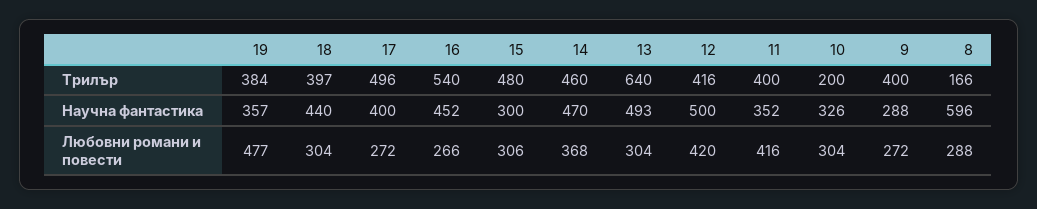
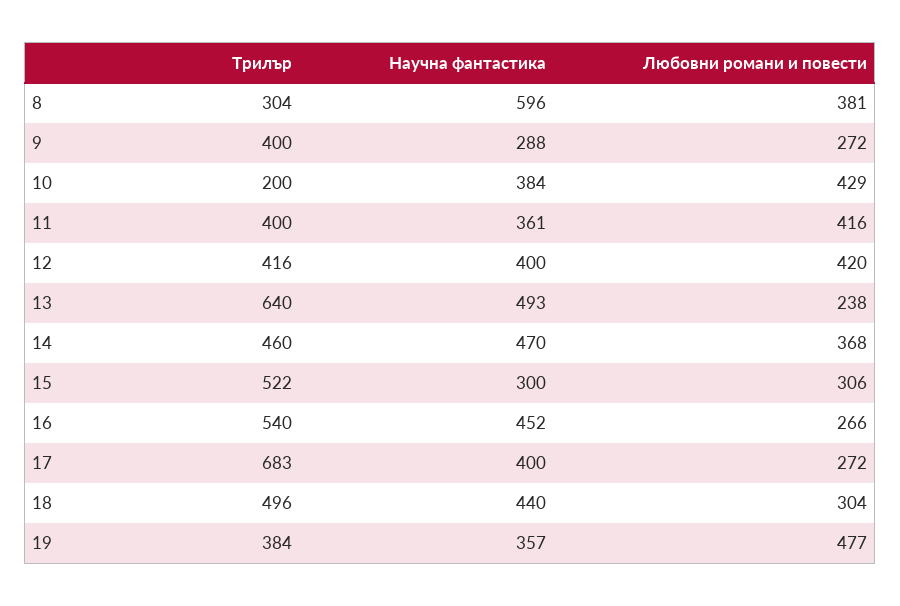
  {
    "19": {
      "Трилър": 384,
      "Научна фантастика": 357,
      "Любовни романи и повести": 477
    },
    "18": {
-     "Трилър": 397,
+     "Трилър": 496,
      "Научна фантастика": 440,
      "Любовни романи и повести": 304
    },
    "17": {
-     "Трилър": 496,
+     "Трилър": 683,
      "Научна фантастика": 400,
      "Любовни романи и повести": 272
    },
    "16": {
      "Трилър": 540,
      "Научна фантастика": 452,
      "Любовни романи и повести": 266
    },
    "15": {
-     "Трилър": 480,
+     "Трилър": 522,
      "Научна фантастика": 300,
      "Любовни романи и повести": 306
    },
    "14": {
      "Трилър": 460,
      "Научна фантастика": 470,
      "Любовни романи и повести": 368
    },
    "13": {
      "Трилър": 640,
      "Научна фантастика": 493,
-     "Любовни романи и повести": 304
+     "Любовни романи и повести": 238
    },
    "12": {
      "Трилър": 416,
-     "Научна фантастика": 500,
+     "Научна фантастика": 400,
      "Любовни романи и повести": 420
    },
    "11": {
      "Трилър": 400,
-     "Научна фантастика": 352,
+     "Научна фантастика": 361,
      "Любовни романи и повести": 416
    },
    "10": {
      "Трилър": 200,
-     "Научна фантастика": 326,
+     "Научна фантастика": 384,
-     "Любовни романи и повести": 304
+     "Любовни романи и повести": 429
    },
    "9": {
      "Трилър": 400,
      "Научна фантастика": 288,
      "Любовни романи и повести": 272
    },
    "8": {
-     "Трилър": 166,
+     "Трилър": 304,
      "Научна фантастика": 596,
-     "Любовни романи и повести": 288
+     "Любовни романи и повести": 381
    }
  }

